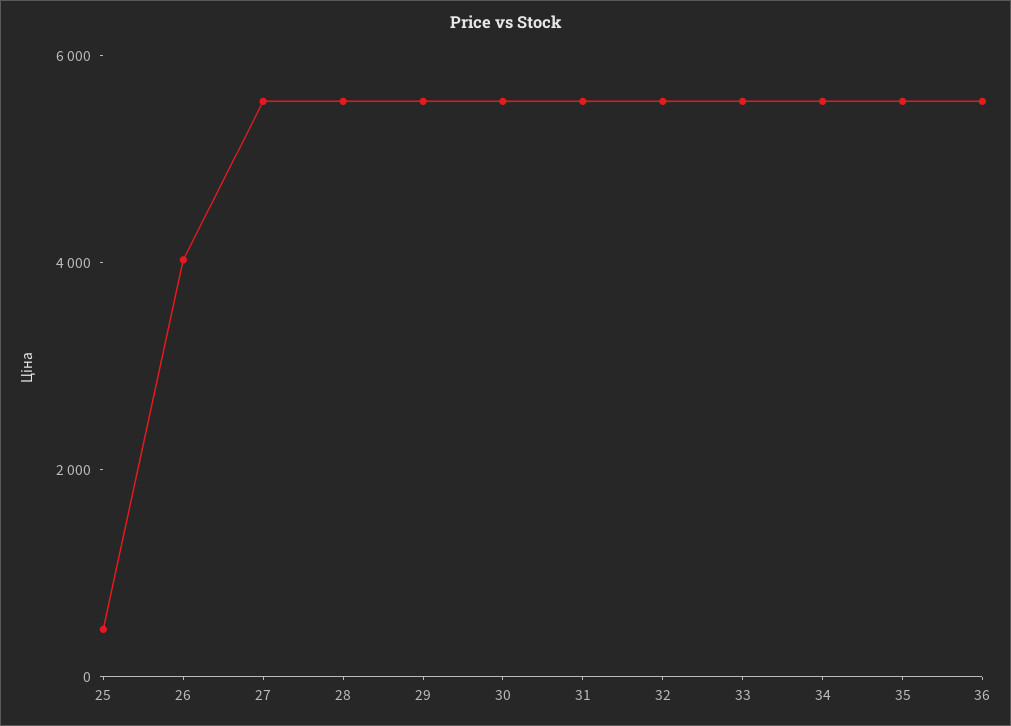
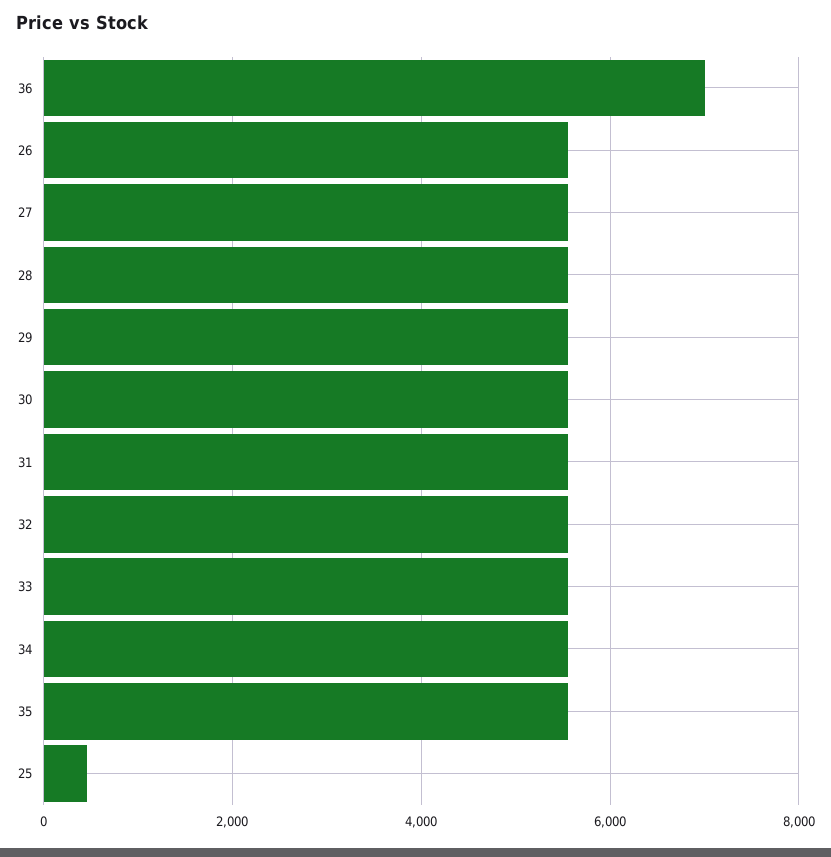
  {
    "25": 400,
-   "26": 4000,
+   "26": 5600,
    "27": 5600,
    "28": 5600,
    "29": 5600,
    "30": 5600,
    "31": 5600,
    "32": 5600,
    "33": 5600,
    "34": 5600,
    "35": 5600,
-   "36": 5500
+   "36": 7000
  }

